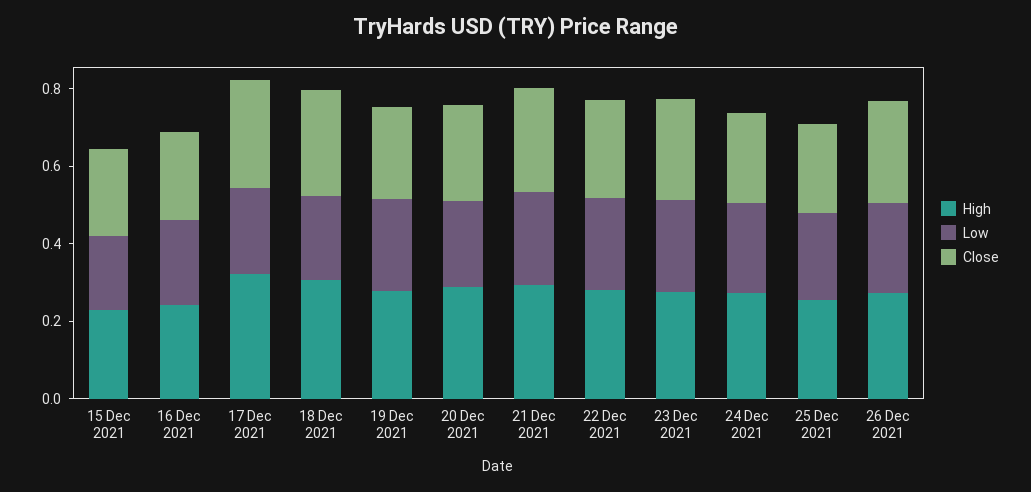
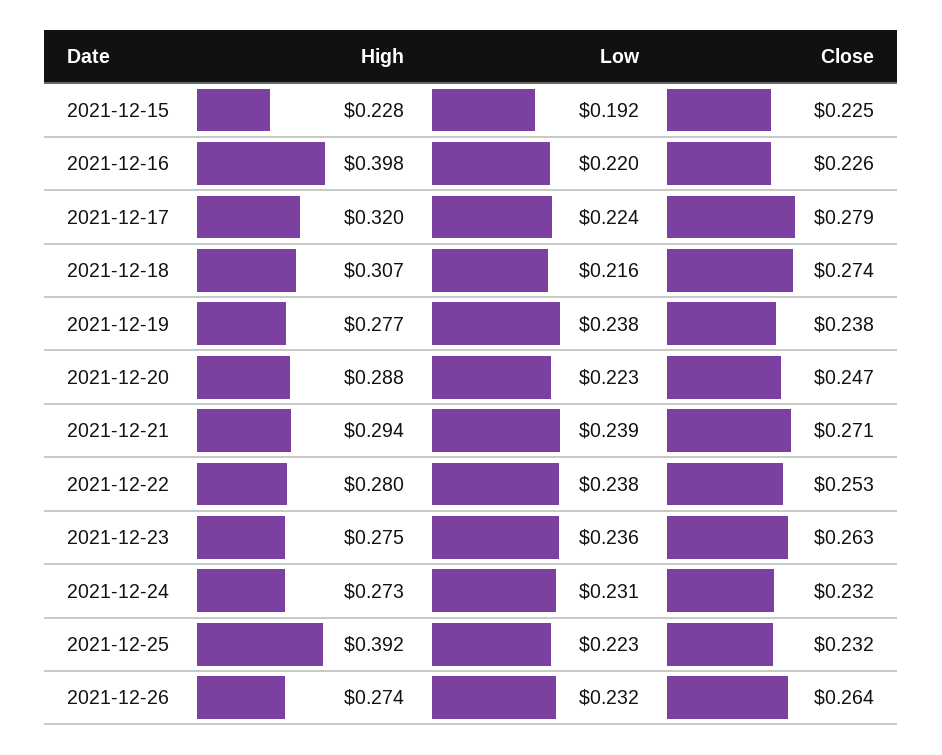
  {
    "High": {
      "15 Dec 2021": 0.228,
-     "16 Dec 2021": 0.25,
+     "16 Dec 2021": 0.398,
      "17 Dec 2021": 0.32,
      "18 Dec 2021": 0.307,
      "19 Dec 2021": 0.277,
      "20 Dec 2021": 0.288,
      "21 Dec 2021": 0.294,
      "22 Dec 2021": 0.28,
      "23 Dec 2021": 0.275,
      "24 Dec 2021": 0.273,
-     "25 Dec 2021": 0.25,
+     "25 Dec 2021": 0.392,
      "26 Dec 2021": 0.274
    },
    "Low": {
      "15 Dec 2021": 0.192,
      "16 Dec 2021": 0.22,
      "17 Dec 2021": 0.224,
      "18 Dec 2021": 0.216,
      "19 Dec 2021": 0.238,
      "20 Dec 2021": 0.223,
      "21 Dec 2021": 0.239,
      "22 Dec 2021": 0.238,
      "23 Dec 2021": 0.236,
      "24 Dec 2021": 0.231,
      "25 Dec 2021": 0.223,
      "26 Dec 2021": 0.232
    },
    "Close": {
      "15 Dec 2021": 0.225,
      "16 Dec 2021": 0.226,
      "17 Dec 2021": 0.279,
      "18 Dec 2021": 0.274,
      "19 Dec 2021": 0.238,
      "20 Dec 2021": 0.247,
      "21 Dec 2021": 0.271,
      "22 Dec 2021": 0.253,
      "23 Dec 2021": 0.263,
      "24 Dec 2021": 0.232,
      "25 Dec 2021": 0.232,
      "26 Dec 2021": 0.264
    }
  }

